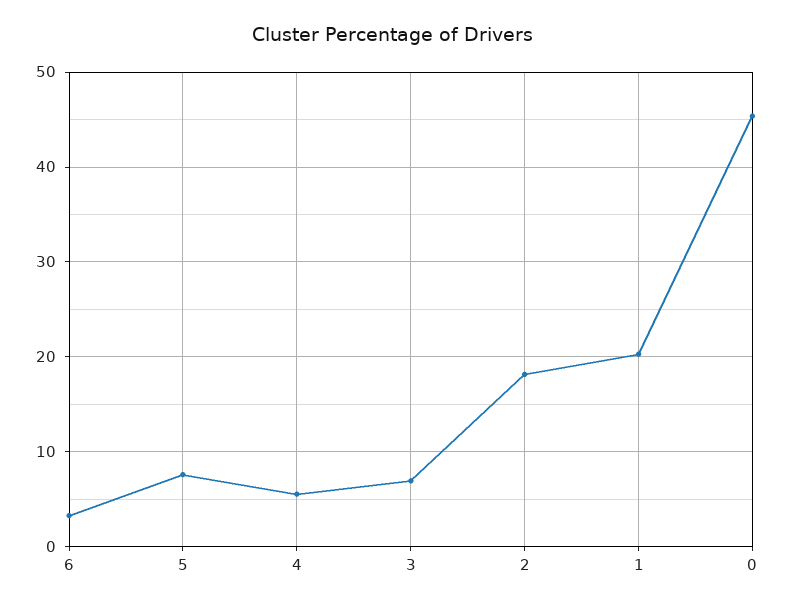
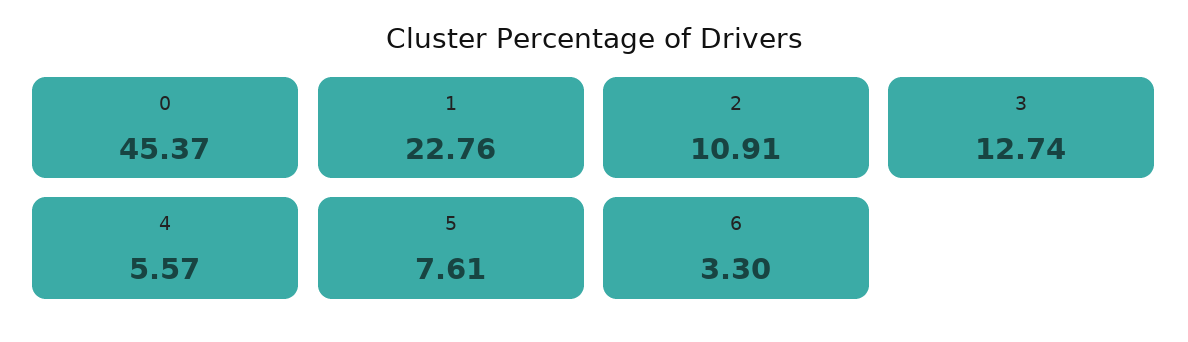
  {
    "6": 3.3,
    "5": 7.61,
    "4": 5.57,
-   "3": 7,
+   "3": 12.74,
-   "2": 18,
+   "2": 10.91,
-   "1": 20,
+   "1": 22.76,
    "0": 45.37
  }

